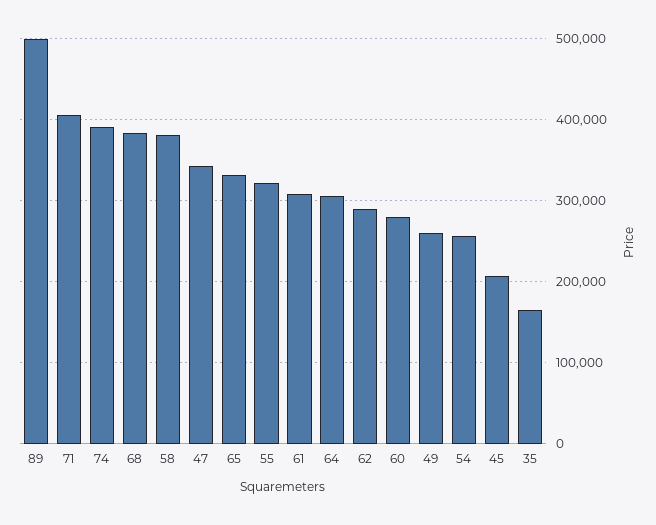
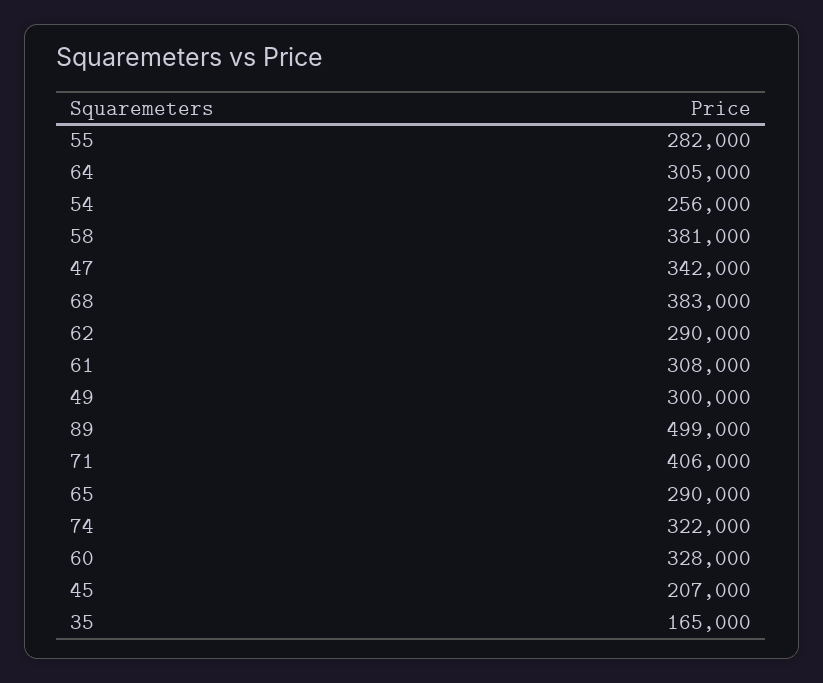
  {
    "89": 499000,
    "71": 406000,
-   "74": 390000,
+   "74": 322000,
    "68": 383000,
    "58": 381000,
    "47": 342000,
-   "65": 330000,
+   "65": 290000,
-   "55": 320000,
+   "55": 282000,
    "61": 308000,
    "64": 305000,
    "62": 290000,
-   "60": 280000,
+   "60": 328000,
-   "49": 260000,
+   "49": 300000,
    "54": 256000,
    "45": 207000,
    "35": 165000
  }

